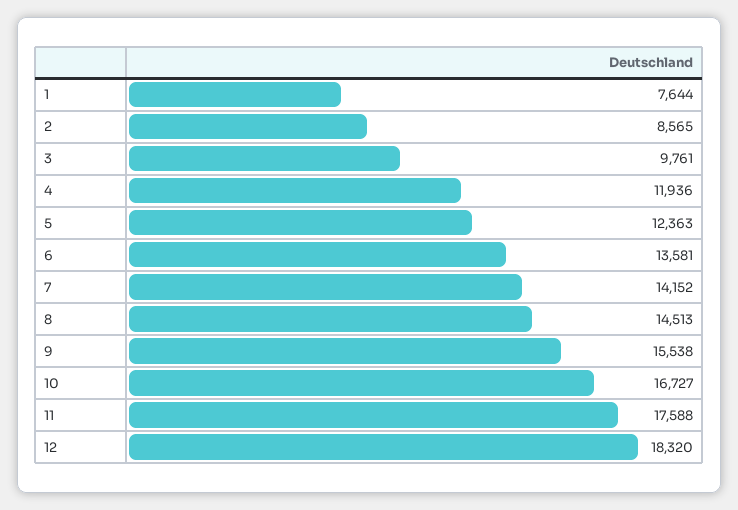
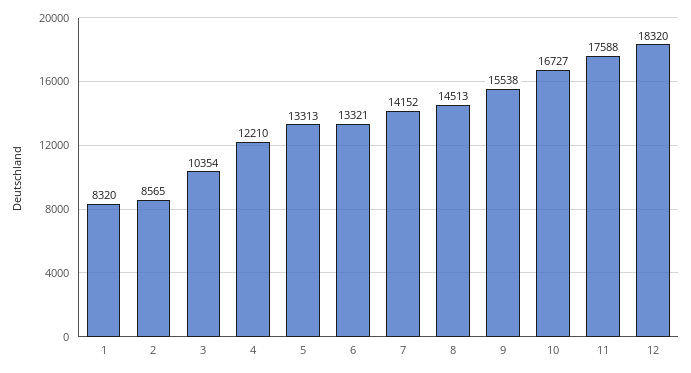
  {
-   "1": 7644,
+   "1": 8320,
    "2": 8565,
-   "3": 9761,
+   "3": 10354,
-   "4": 11936,
+   "4": 12210,
-   "5": 12363,
+   "5": 13313,
-   "6": 13581,
+   "6": 13321,
    "7": 14152,
    "8": 14513,
    "9": 15538,
    "10": 16727,
    "11": 17588,
    "12": 18320
  }

